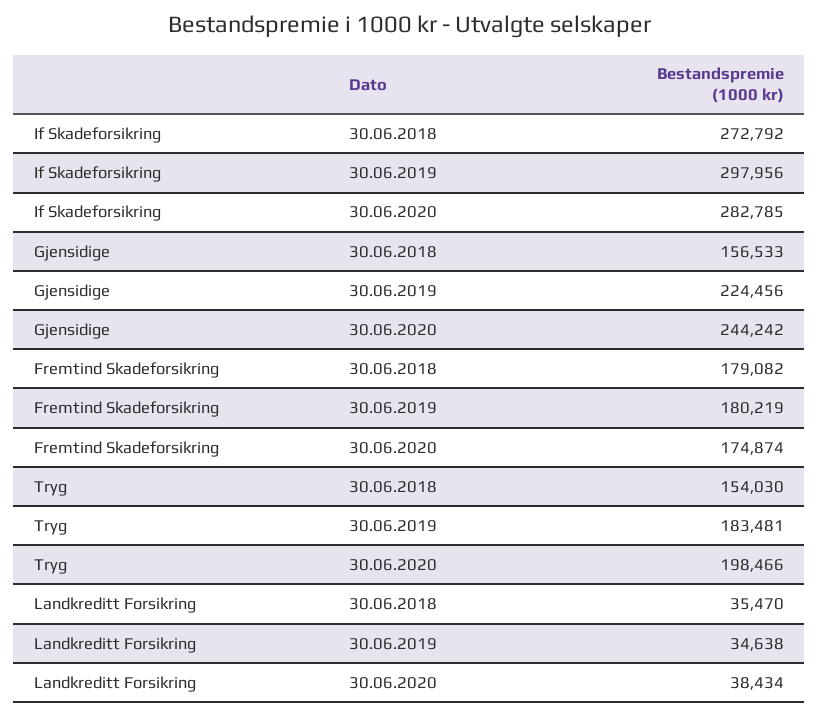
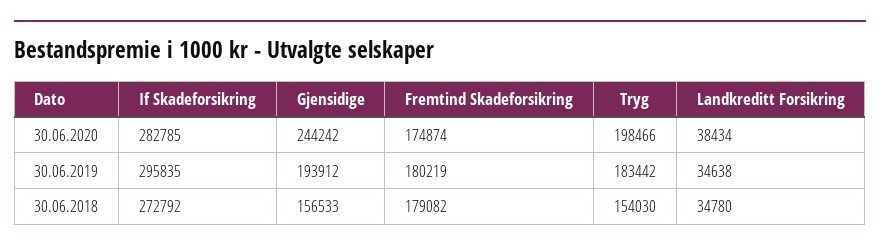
  {
    "If Skadeforsikring": {
      "30.06.2018": 272792,
-     "30.06.2019": 297956,
+     "30.06.2019": 295835,
      "30.06.2020": 282785
    },
    "Gjensidige": {
      "30.06.2018": 156533,
-     "30.06.2019": 224456,
+     "30.06.2019": 193912,
      "30.06.2020": 244242
    },
    "Fremtind Skadeforsikring": {
      "30.06.2018": 179082,
      "30.06.2019": 180219,
      "30.06.2020": 174874
    },
    "Tryg": {
      "30.06.2018": 154030,
-     "30.06.2019": 183481,
+     "30.06.2019": 183442,
      "30.06.2020": 198466
    },
    "Landkreditt Forsikring": {
-     "30.06.2018": 35470,
+     "30.06.2018": 34780,
      "30.06.2019": 34638,
      "30.06.2020": 38434
    }
  }

